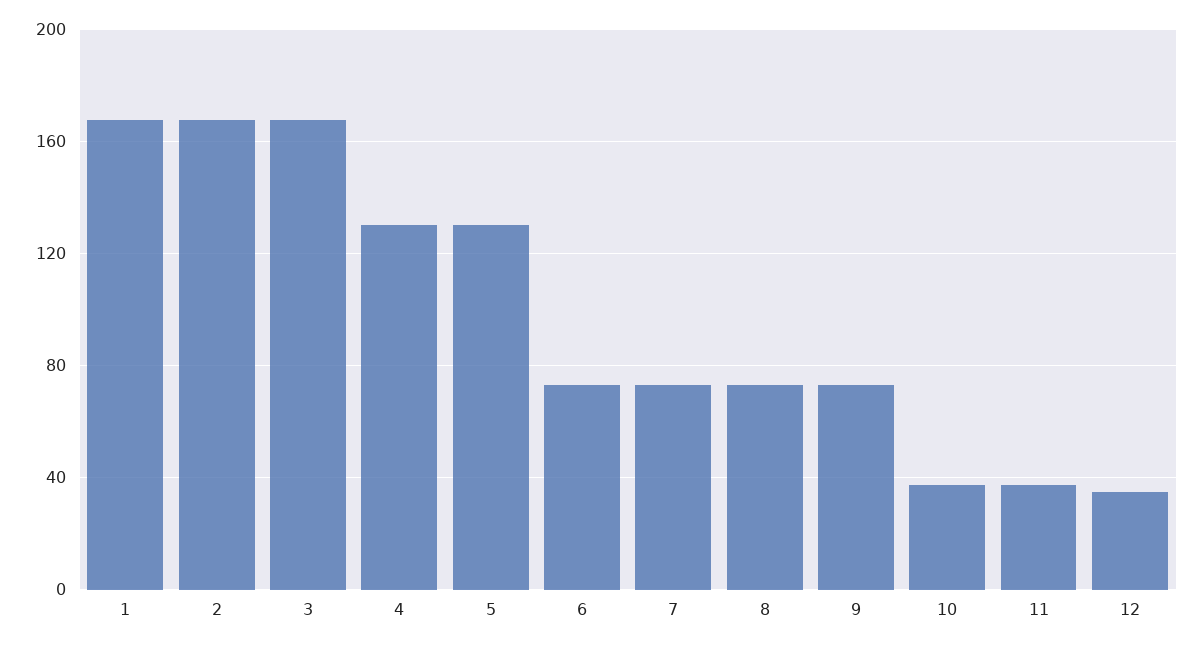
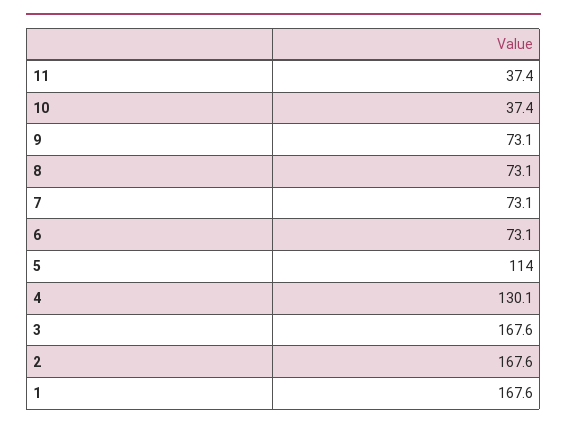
  {
    "1": 167.6,
    "2": 167.6,
    "3": 167.6,
    "4": 130.1,
-   "5": 130,
+   "5": 114,
    "6": 73.1,
    "7": 73.1,
    "8": 73.1,
    "9": 73.1,
    "10": 37.4,
-   "11": 37.4,
+   "11": 37.4
-   "12": 35
  }

